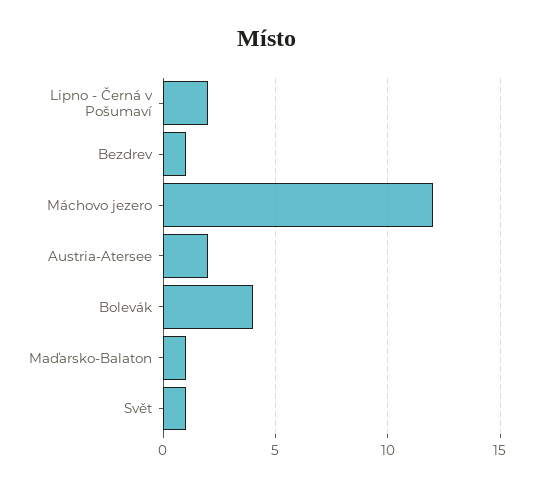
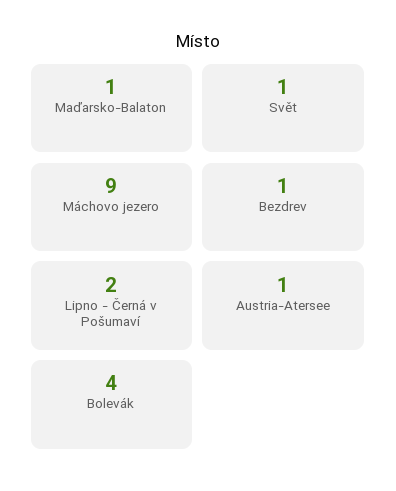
  {
    "Lipno - Černá v Pošumaví": 2,
    "Bezdrev": 1,
-   "Máchovo jezero": 12,
+   "Máchovo jezero": 9,
-   "Austria-Atersee": 2,
+   "Austria-Atersee": 1,
    "Bolevák": 4,
    "Maďarsko-Balaton": 1,
    "Svět": 1
  }

